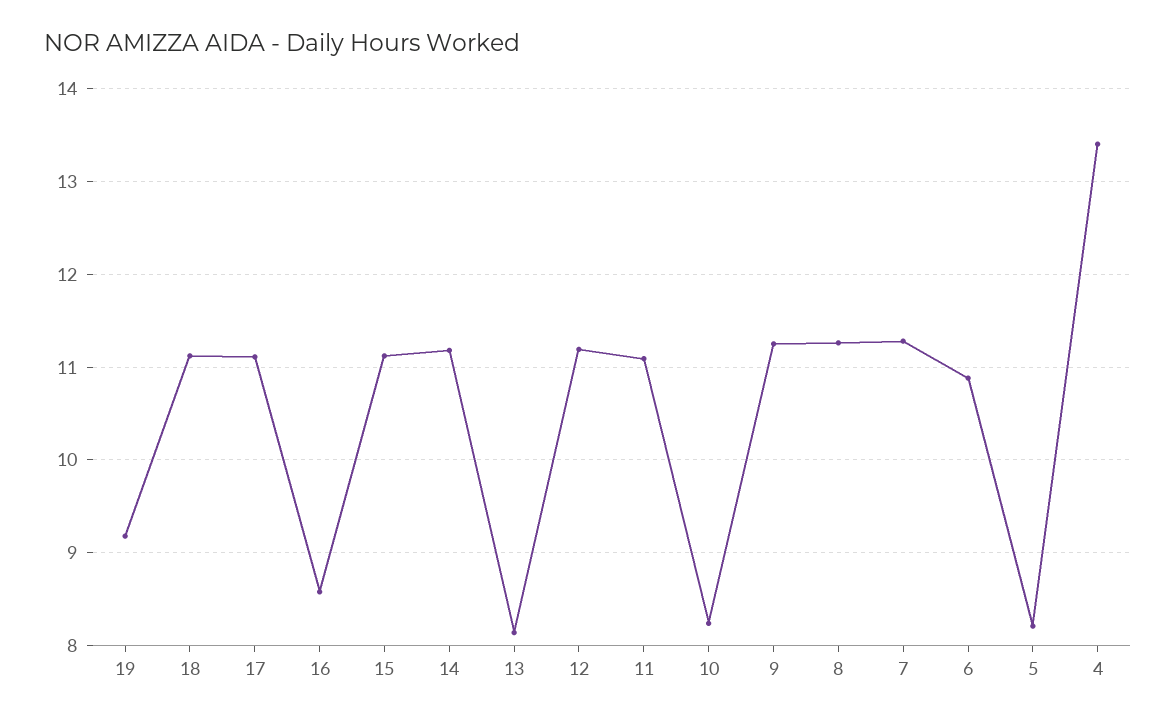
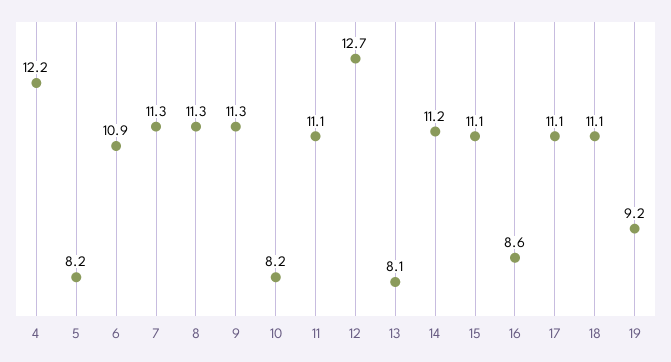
  {
    "19": 9.2,
    "18": 11.1,
    "17": 11.1,
    "16": 8.6,
    "15": 11.1,
    "14": 11.2,
    "13": 8.1,
-   "12": 11.2,
+   "12": 12.7,
    "11": 11.1,
    "10": 8.2,
    "9": 11.3,
    "8": 11.3,
    "7": 11.3,
    "6": 10.9,
    "5": 8.2,
-   "4": 13.4
+   "4": 12.2
  }

